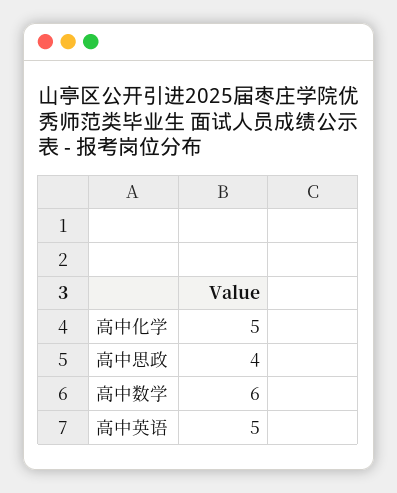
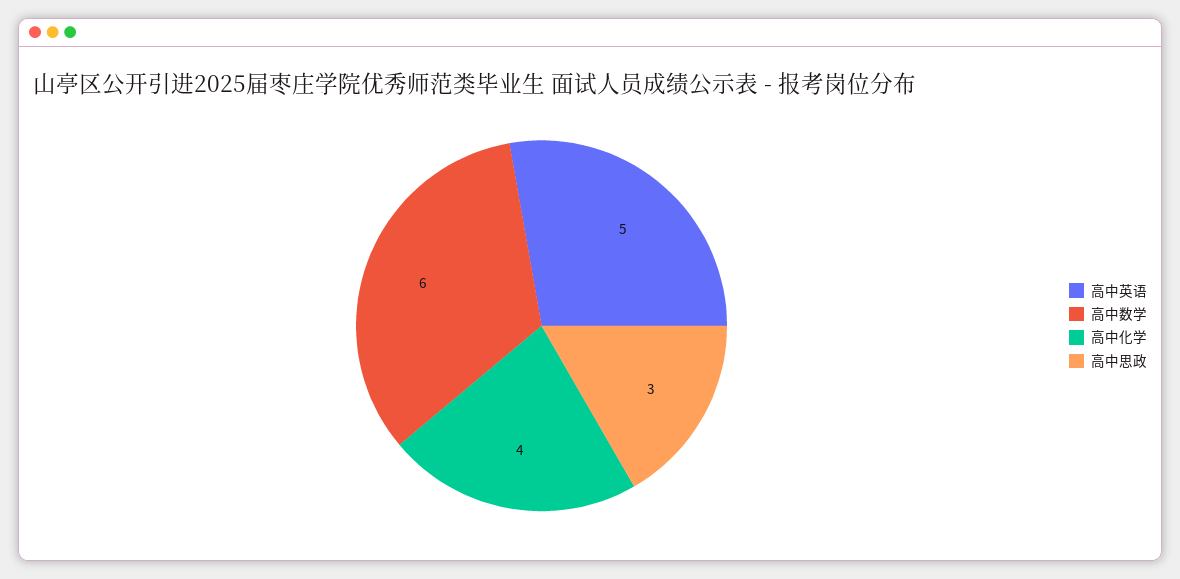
  {
-   "高中化学": 5,
+   "高中化学": 4,
-   "高中思政": 4,
+   "高中思政": 3,
    "高中数学": 6,
    "高中英语": 5
  }

